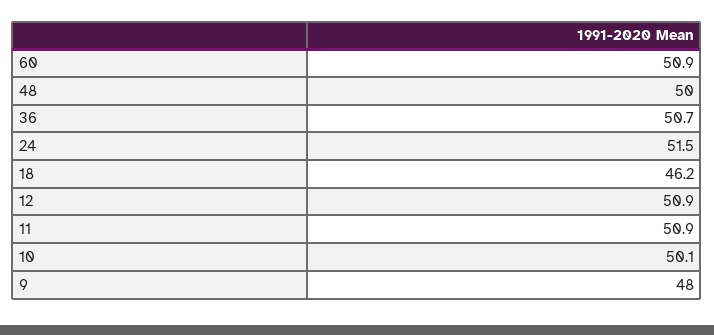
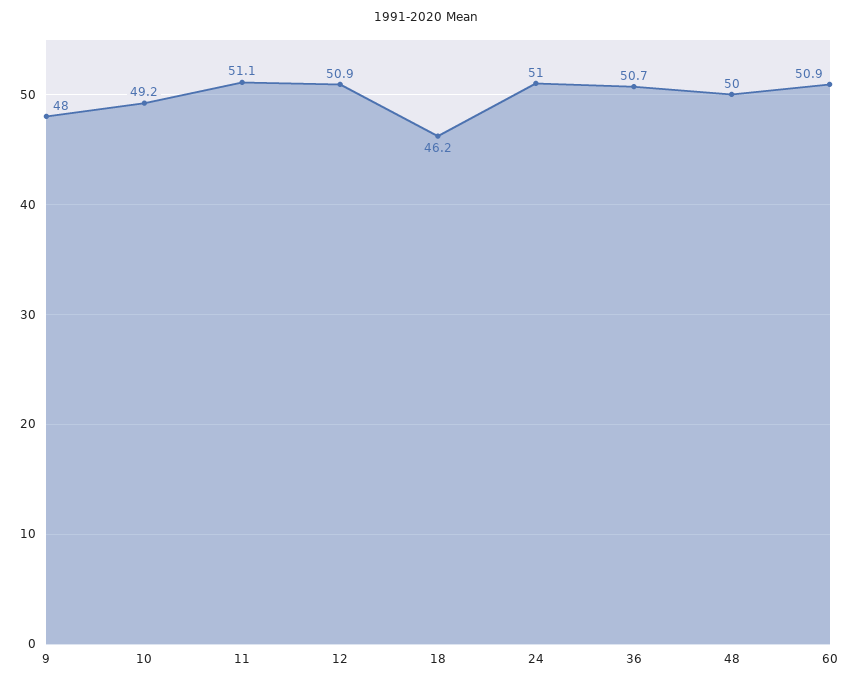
  {
    "60": 50.9,
    "48": 50,
    "36": 50.7,
-   "24": 51.5,
+   "24": 51,
    "18": 46.2,
    "12": 50.9,
-   "11": 50.9,
+   "11": 51.1,
-   "10": 50.1,
+   "10": 49.2,
    "9": 48
  }

